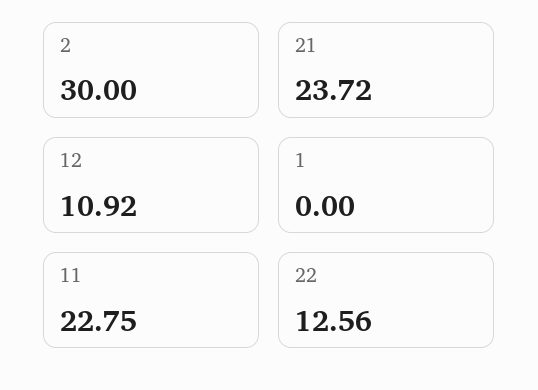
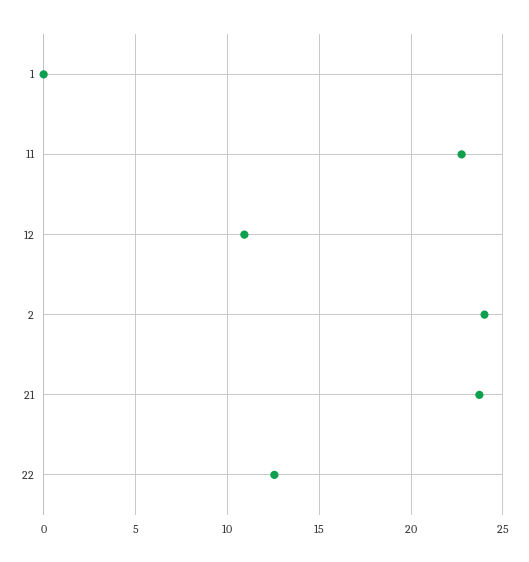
  {
-   "2": 30,
+   "2": 24,
    "21": 23.72,
    "12": 10.92,
    "1": 0,
    "11": 22.75,
    "22": 12.56
  }

